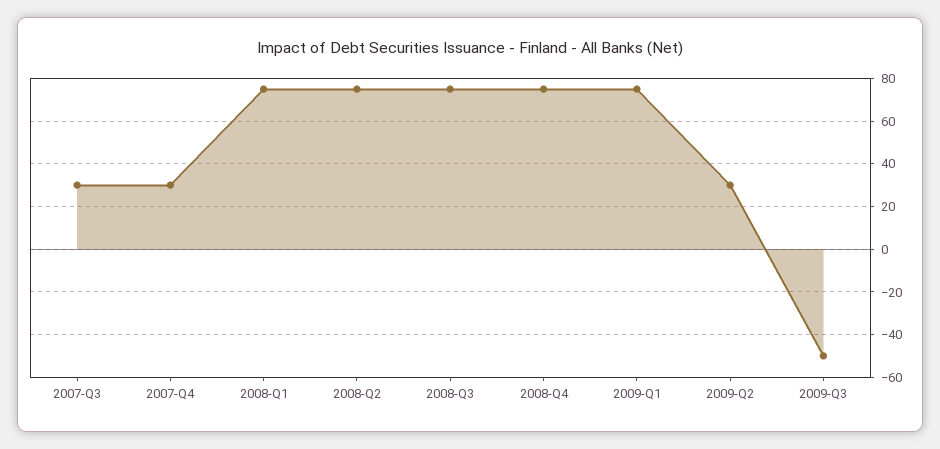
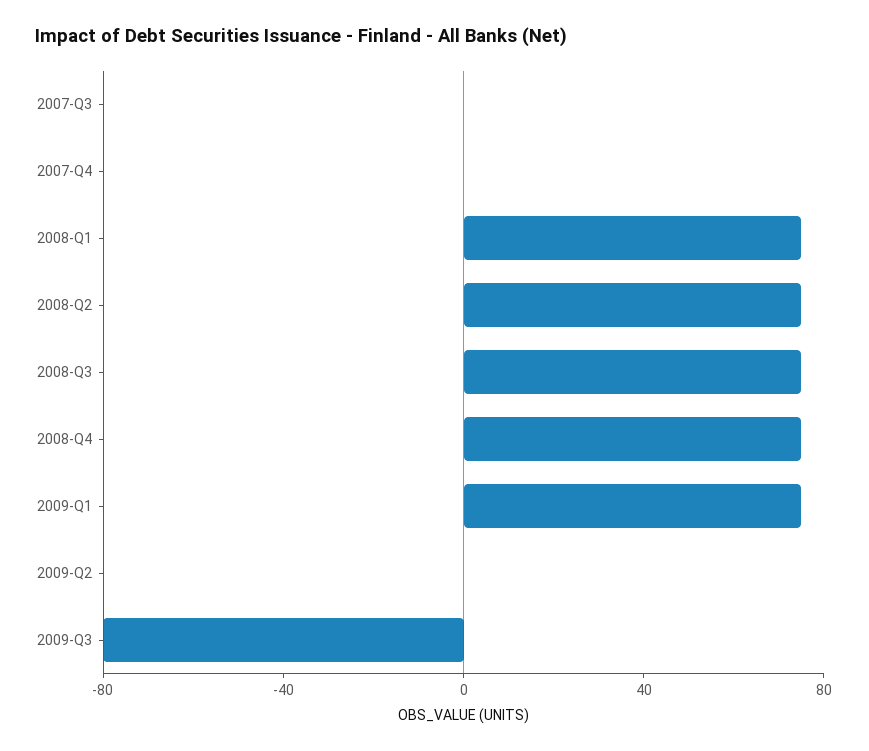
  {
-   "2007-Q3": 30,
+   "2007-Q3": 0,
-   "2007-Q4": 30,
+   "2007-Q4": 0,
    "2008-Q1": 75,
    "2008-Q2": 75,
    "2008-Q3": 75,
    "2008-Q4": 75,
    "2009-Q1": 75,
-   "2009-Q2": 30,
+   "2009-Q2": 0,
-   "2009-Q3": -50
+   "2009-Q3": -80
  }

